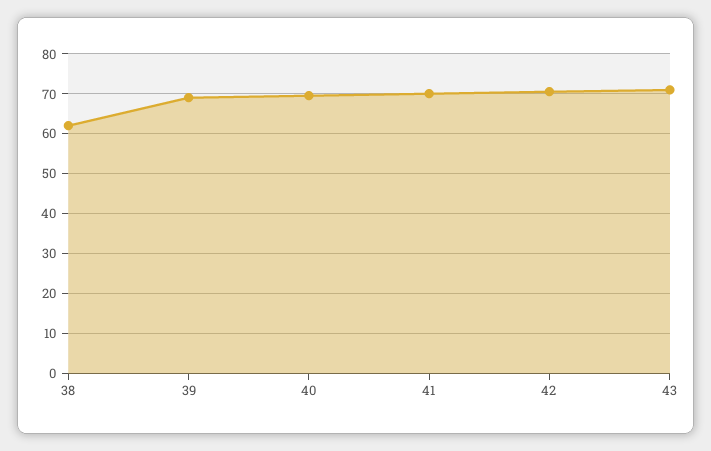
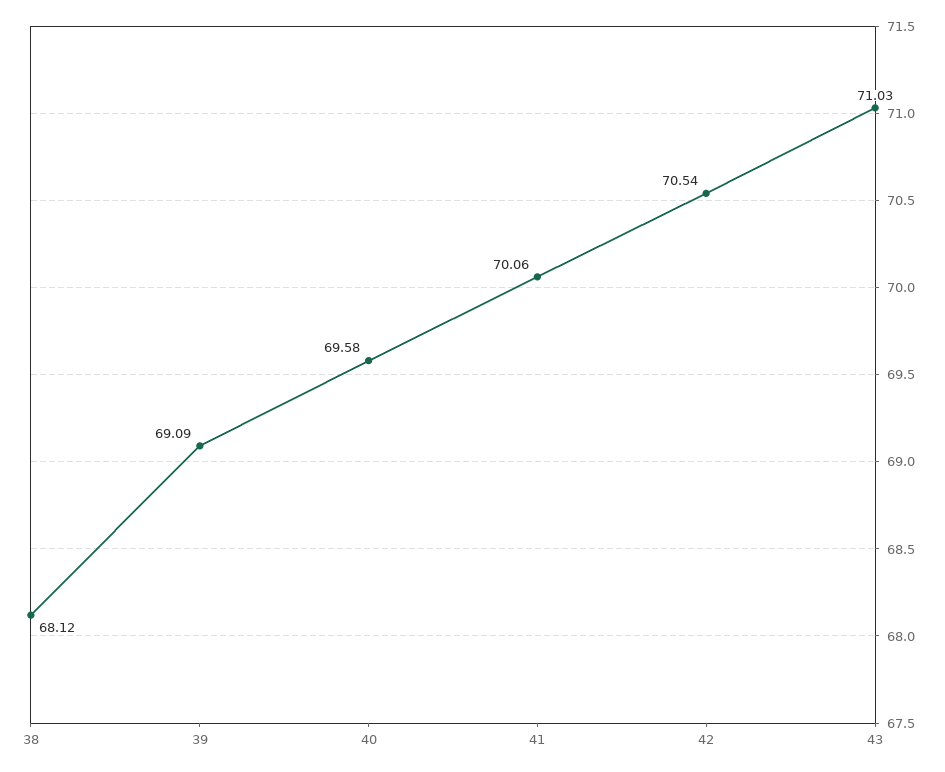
  {
-   "38": 62,
+   "38": 68.12,
    "39": 69.09,
    "40": 69.58,
    "41": 70.06,
    "42": 70.54,
    "43": 71.03
  }

